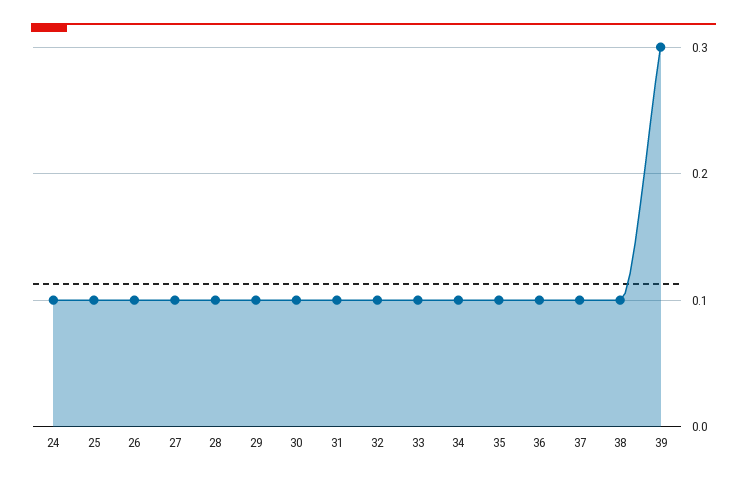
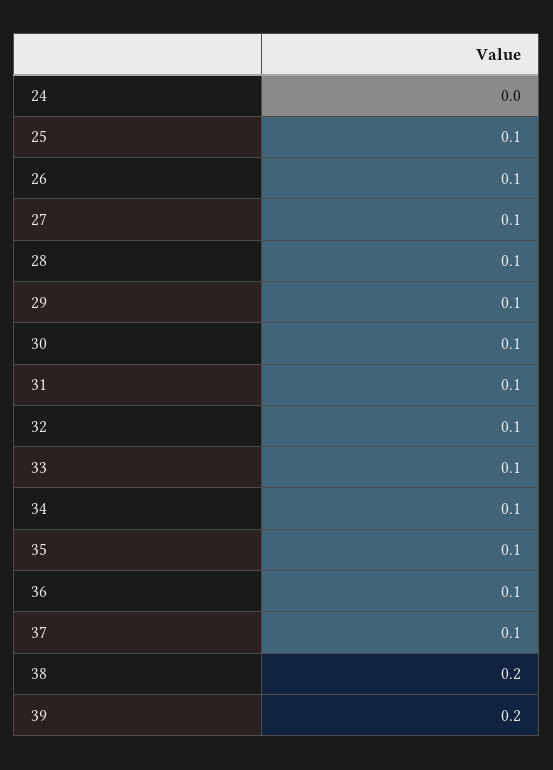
  {
-   "24": 0.1,
+   "24": 0,
    "25": 0.1,
    "26": 0.1,
    "27": 0.1,
    "28": 0.1,
    "29": 0.1,
    "30": 0.1,
    "31": 0.1,
    "32": 0.1,
    "33": 0.1,
    "34": 0.1,
    "35": 0.1,
    "36": 0.1,
    "37": 0.1,
-   "38": 0.1,
+   "38": 0.2,
-   "39": 0.3
+   "39": 0.2
  }

